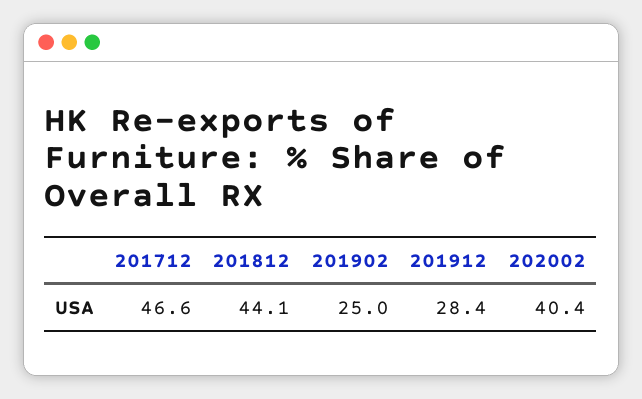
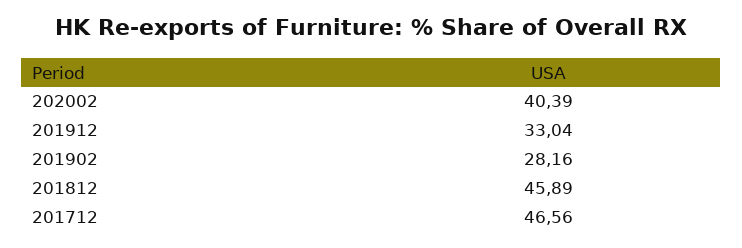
  {
    "201712": 46.56,
-   "201812": 44.1,
+   "201812": 45.89,
-   "201902": 25,
+   "201902": 28.16,
-   "201912": 28.4,
+   "201912": 33.04,
    "202002": 40.39
  }

